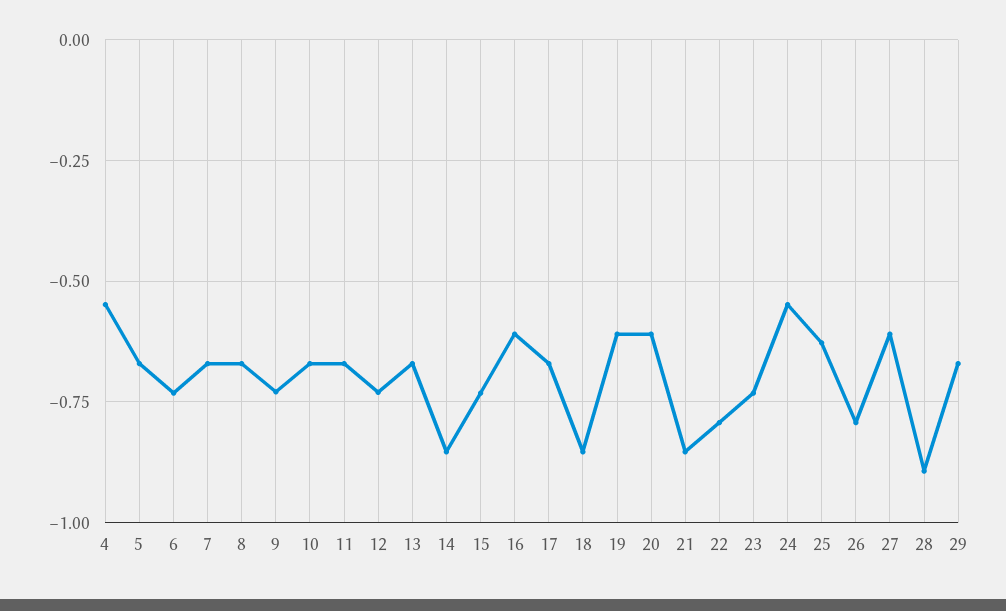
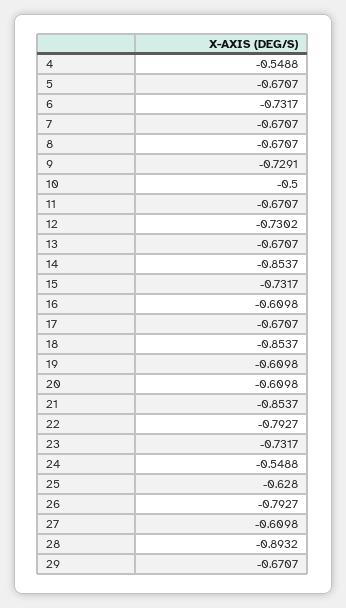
  {
    "4": -0.5488,
    "5": -0.6707,
    "6": -0.7317,
    "7": -0.6707,
    "8": -0.6707,
    "9": -0.7291,
-   "10": -0.675,
+   "10": -0.5,
    "11": -0.6707,
    "12": -0.7302,
    "13": -0.6707,
    "14": -0.8537,
    "15": -0.7317,
    "16": -0.6098,
    "17": -0.6707,
    "18": -0.8537,
    "19": -0.6098,
    "20": -0.6098,
    "21": -0.8537,
    "22": -0.7927,
    "23": -0.7317,
    "24": -0.5488,
    "25": -0.628,
    "26": -0.7927,
    "27": -0.6098,
    "28": -0.8932,
    "29": -0.6707
  }

